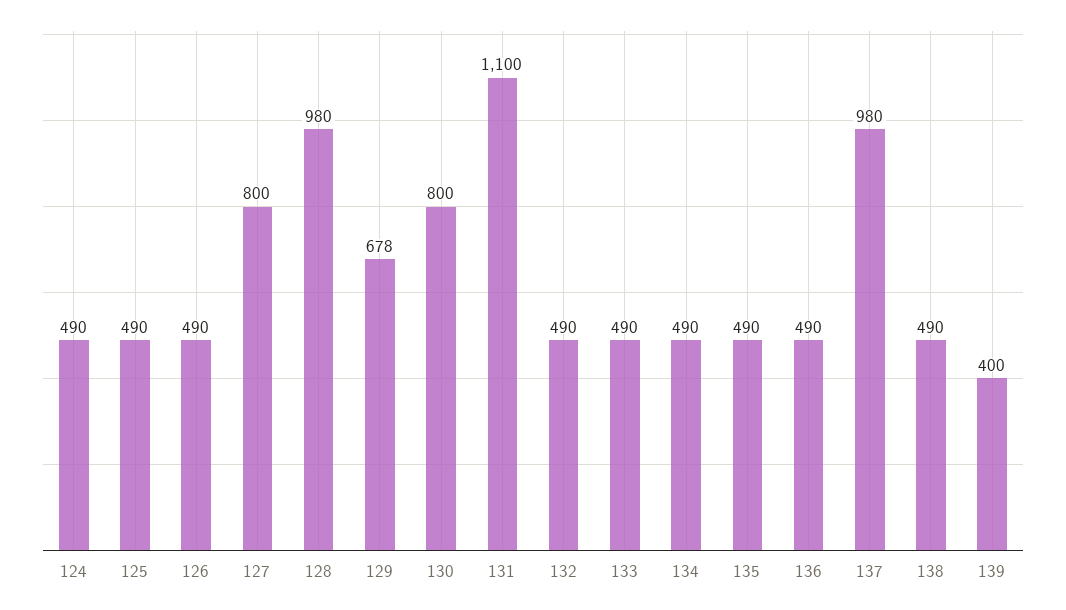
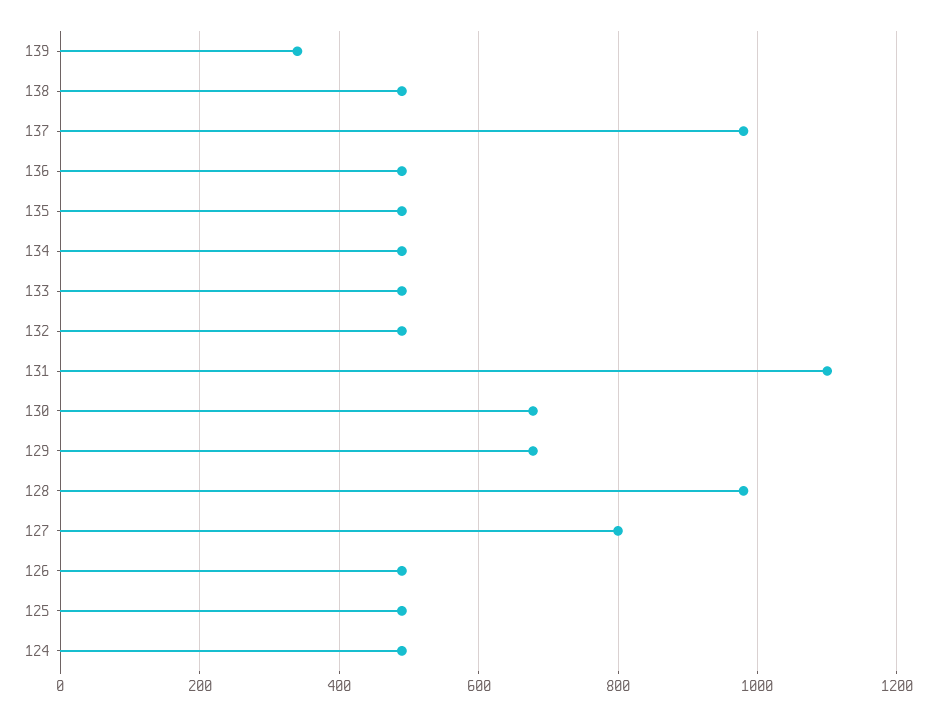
  {
    "124": 490,
    "125": 490,
    "126": 490,
    "127": 800,
    "128": 980,
    "129": 678,
-   "130": 800,
+   "130": 680,
    "131": 1100,
    "132": 490,
    "133": 490,
    "134": 490,
    "135": 490,
    "136": 490,
    "137": 980,
    "138": 490,
-   "139": 400
+   "139": 340
  }

